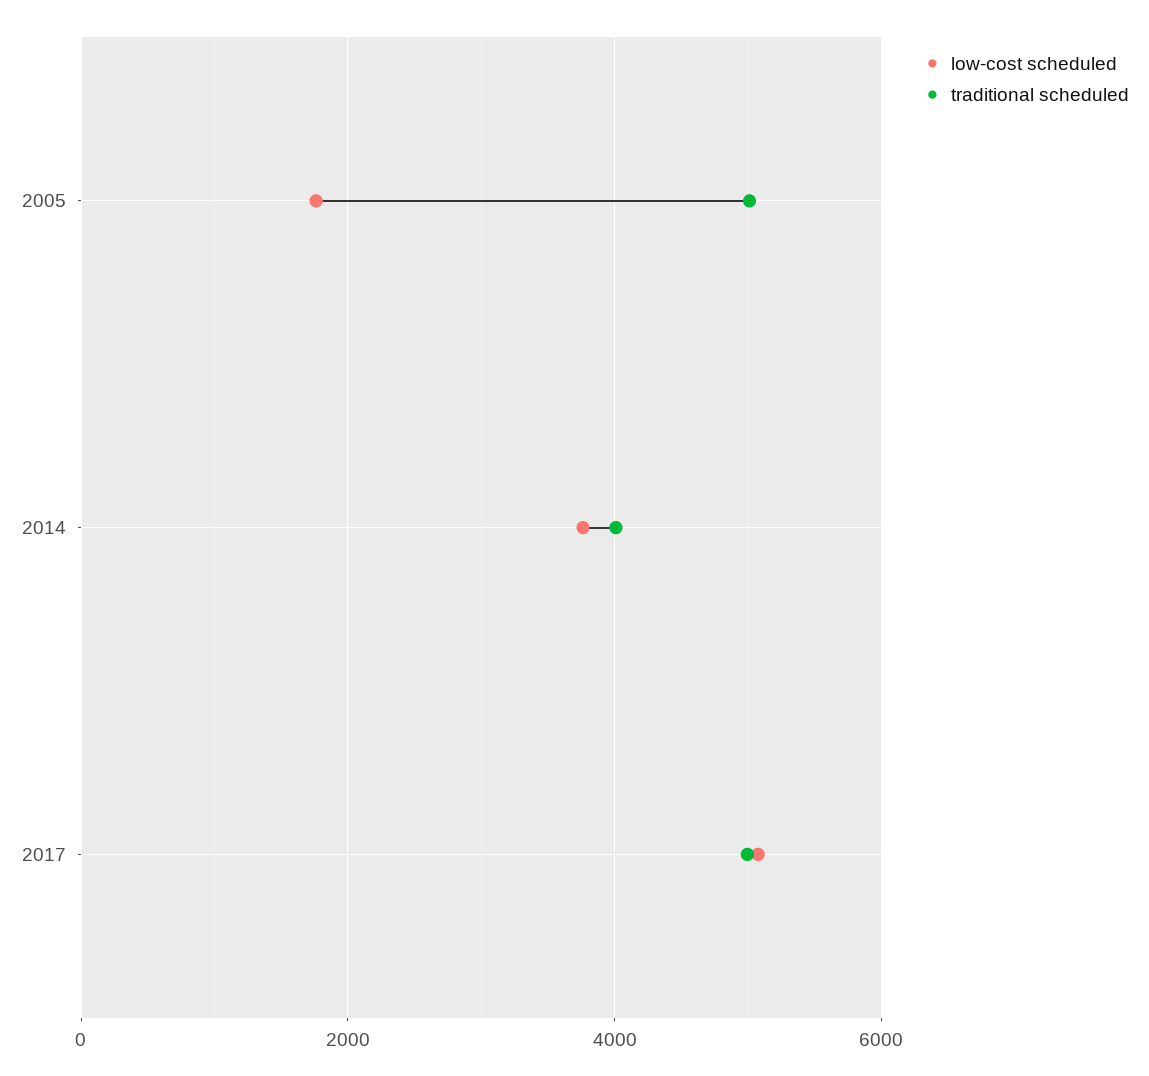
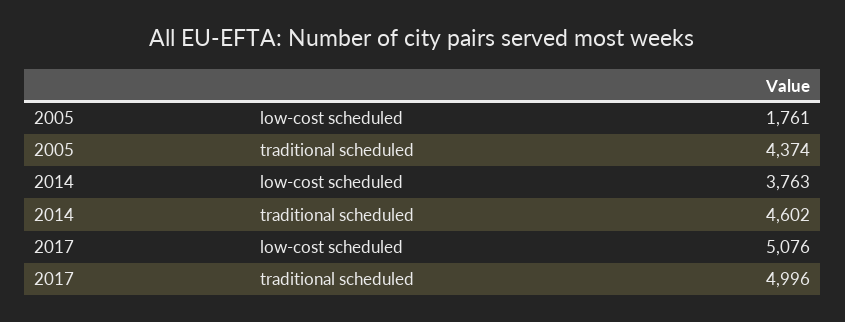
  {
    "low-cost scheduled": {
      "2005": 1761,
      "2014": 3763,
      "2017": 5076
    },
    "traditional scheduled": {
-     "2005": 5000,
+     "2005": 4374,
-     "2014": 4000,
+     "2014": 4602,
      "2017": 4996
    }
  }

